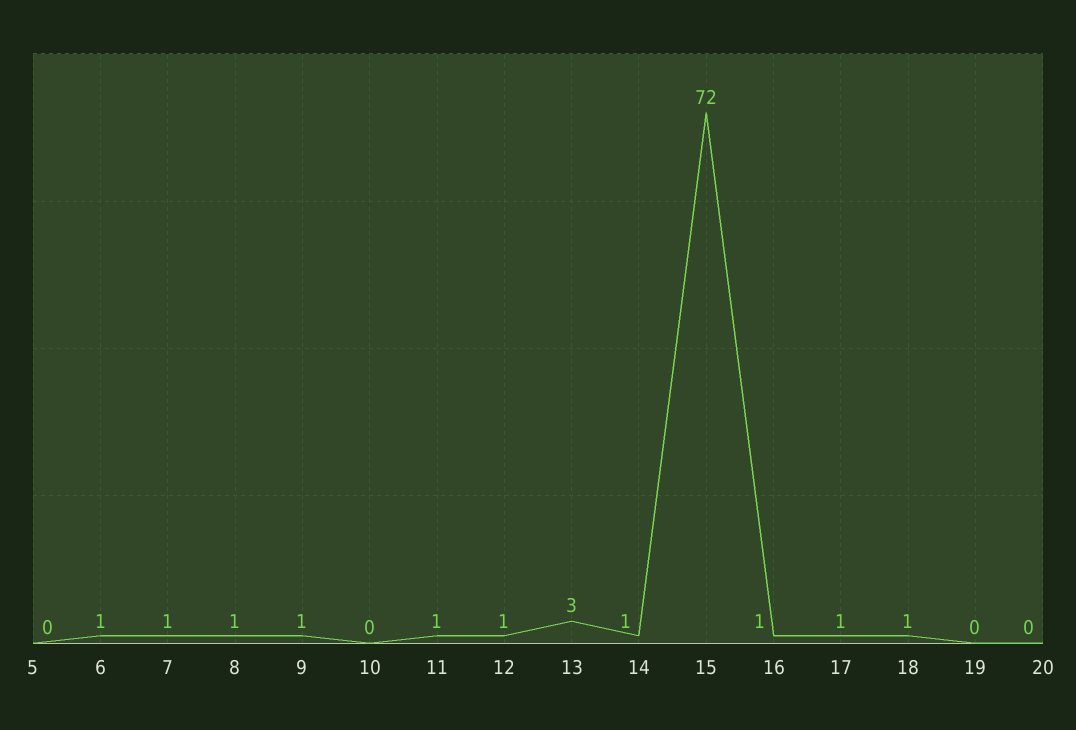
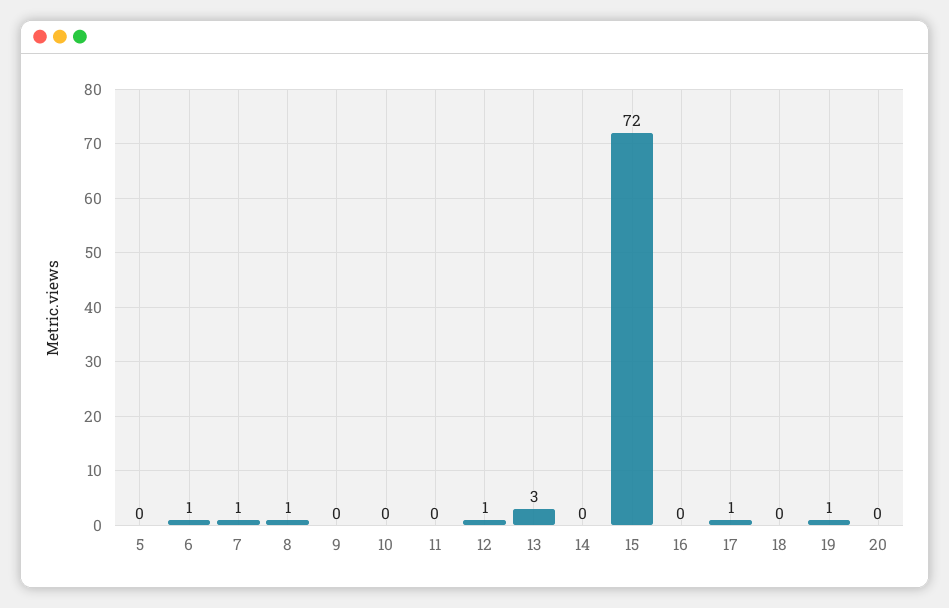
  {
    "5": 0,
    "6": 1,
    "7": 1,
    "8": 1,
-   "9": 1,
+   "9": 0,
    "10": 0,
-   "11": 1,
+   "11": 0,
    "12": 1,
    "13": 3,
-   "14": 1,
+   "14": 0,
    "15": 72,
-   "16": 1,
+   "16": 0,
    "17": 1,
-   "18": 1,
+   "18": 0,
-   "19": 0,
+   "19": 1,
    "20": 0
  }

